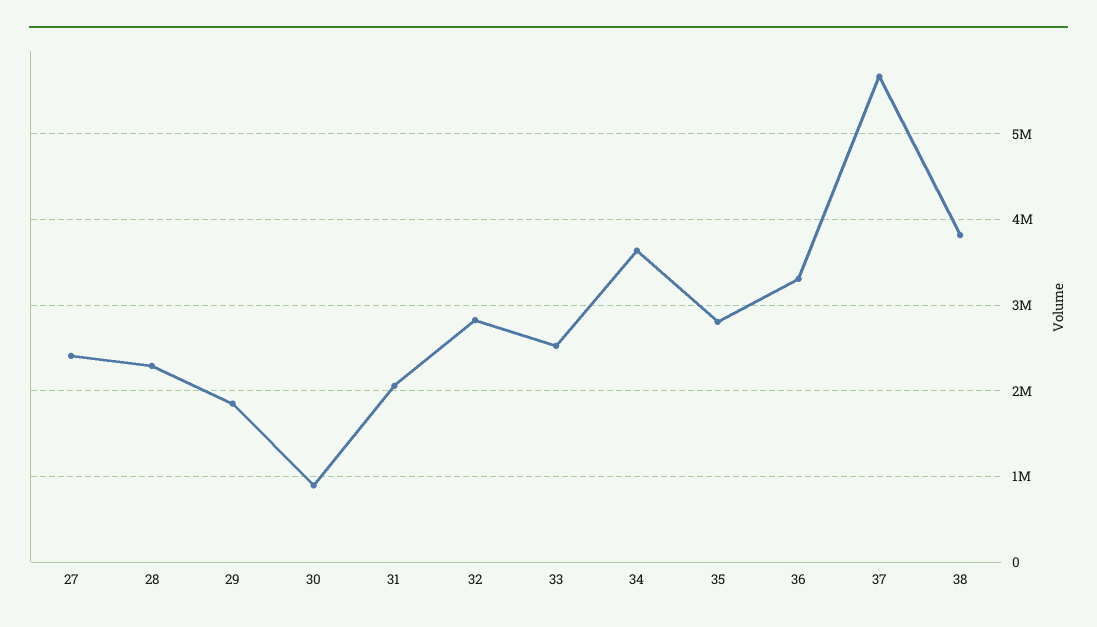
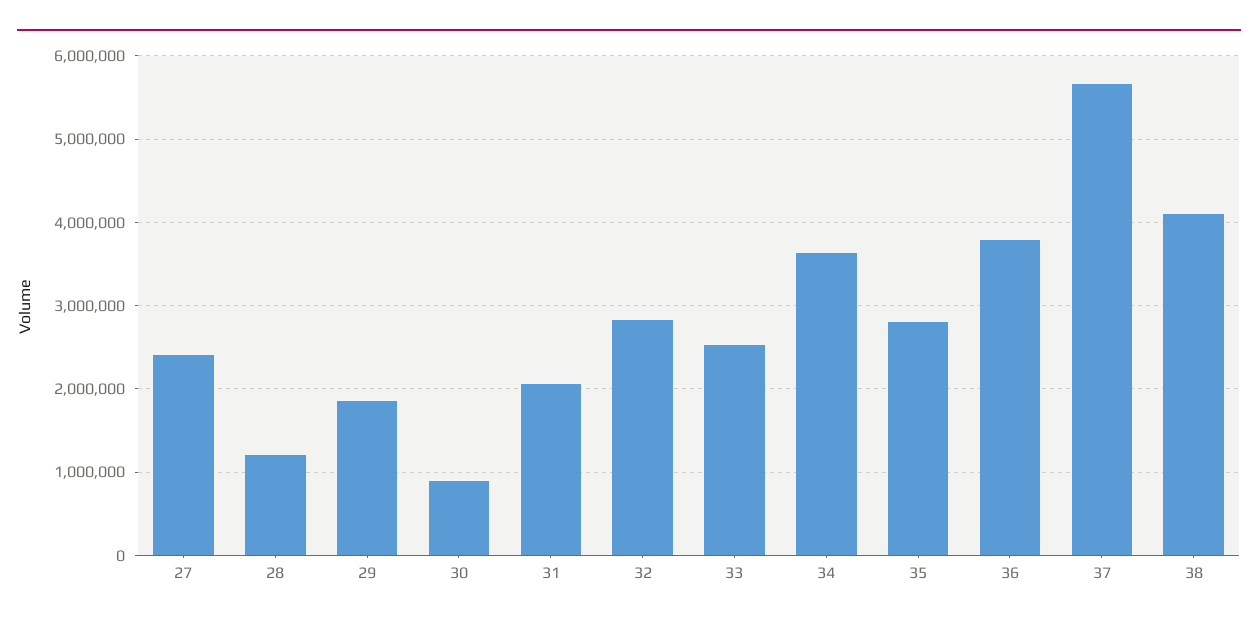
  {
    "27": 2400000,
-   "28": 2300000,
+   "28": 1200000,
    "29": 1900000,
    "30": 900000,
    "31": 2100000,
    "32": 2800000,
    "33": 2500000,
    "34": 3600000,
    "35": 2800000,
-   "36": 3300000,
+   "36": 3800000,
    "37": 5700000,
-   "38": 3800000
+   "38": 4100000
  }

